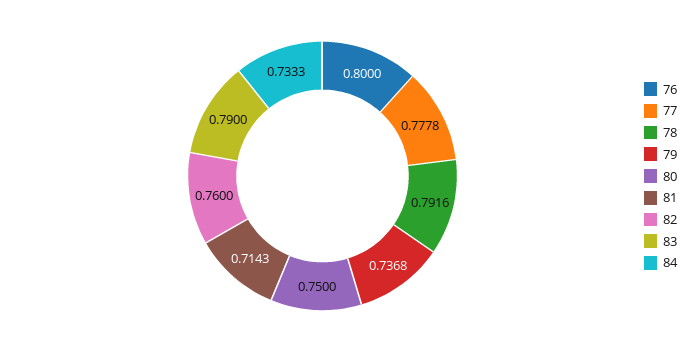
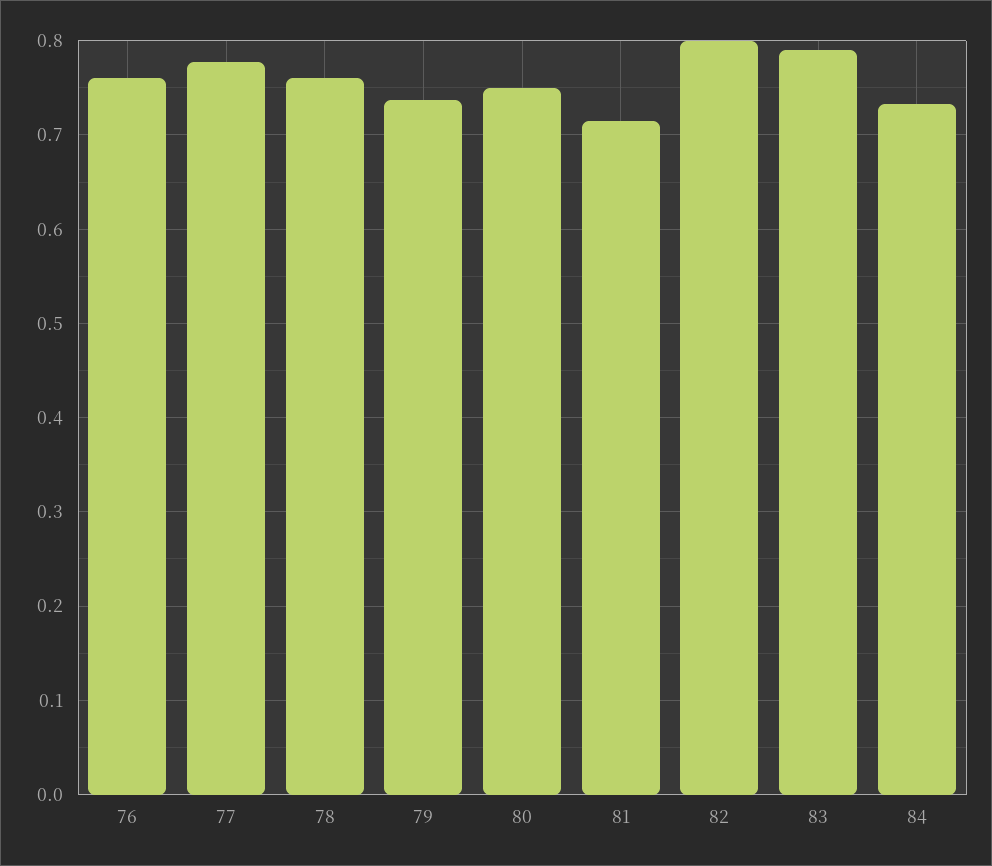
  {
-   "76": 0.8,
+   "76": 0.76,
    "77": 0.7778,
-   "78": 0.7916,
+   "78": 0.76,
    "79": 0.7368,
    "80": 0.75,
    "81": 0.7143,
-   "82": 0.76,
+   "82": 0.8,
    "83": 0.79,
    "84": 0.7333
  }

